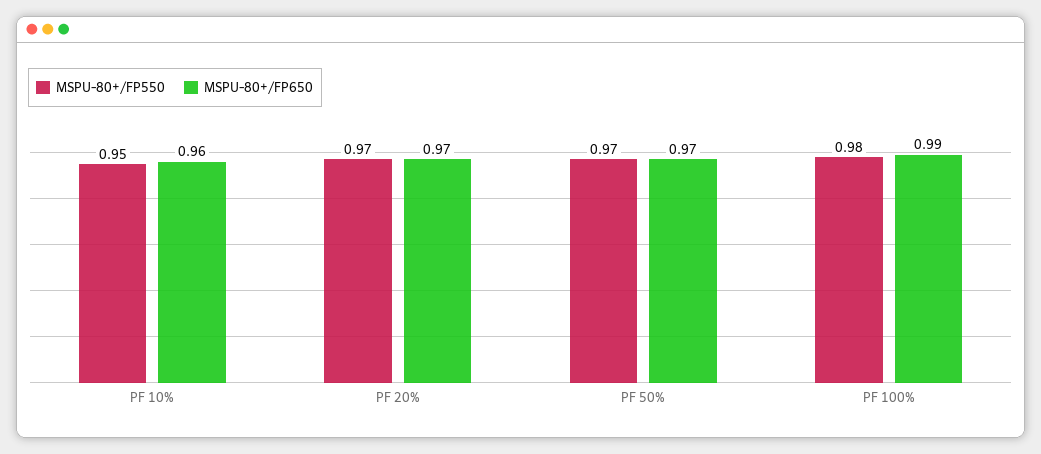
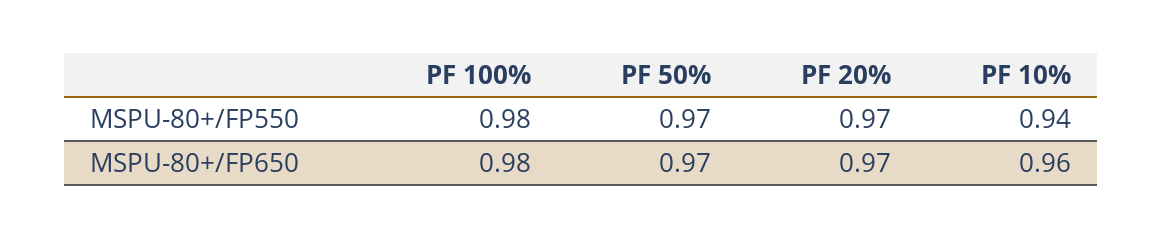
  {
    "MSPU-80+/FP550": {
-     "PF 10%": 0.95,
+     "PF 10%": 0.94,
      "PF 20%": 0.97,
      "PF 50%": 0.97,
      "PF 100%": 0.98
    },
    "MSPU-80+/FP650": {
      "PF 10%": 0.96,
      "PF 20%": 0.97,
      "PF 50%": 0.97,
-     "PF 100%": 0.99
+     "PF 100%": 0.98
    }
  }

